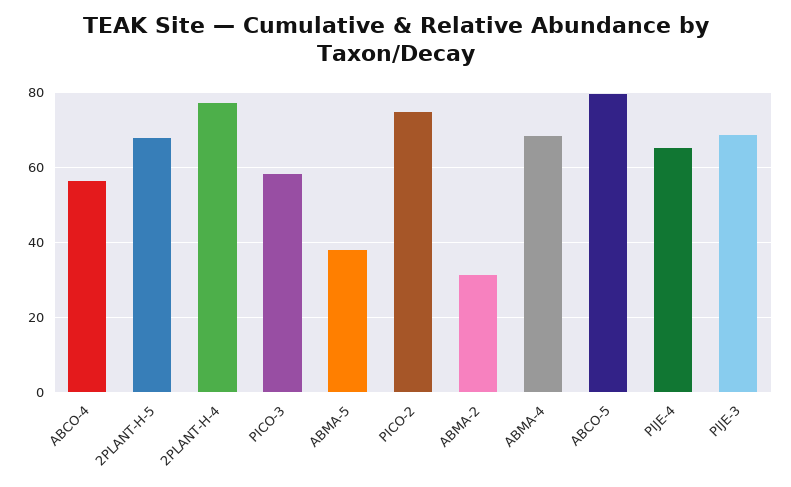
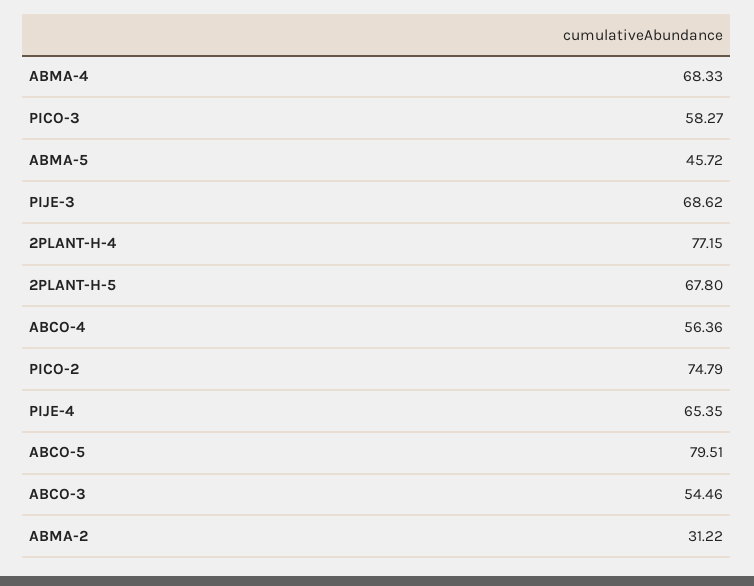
  {
    "ABCO-4": 56.36,
    "2PLANT-H-5": 67.8,
    "2PLANT-H-4": 77.15,
    "PICO-3": 58.27,
-   "ABMA-5": 38,
+   "ABMA-5": 45.72,
    "PICO-2": 74.79,
    "ABMA-2": 31.22,
    "ABMA-4": 68.33,
    "ABCO-5": 79.51,
    "PIJE-4": 65.35,
-   "PIJE-3": 68.62
+   "PIJE-3": 68.62,
+   "ABCO-3": 54.46
  }

